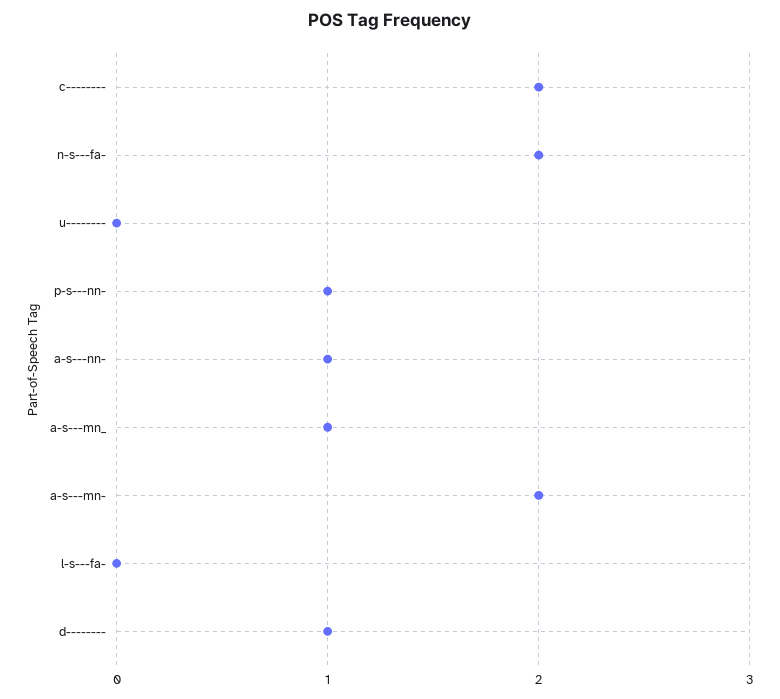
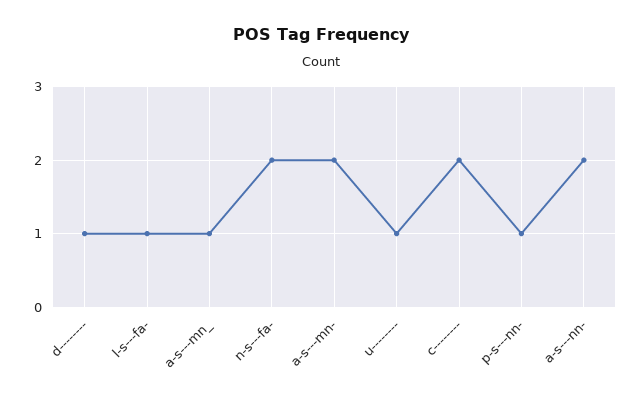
  {
    "c--------": 2,
    "n-s---fa-": 2,
-   "u--------": 0,
+   "u--------": 1,
    "p-s---nn-": 1,
-   "a-s---nn-": 1,
+   "a-s---nn-": 2,
    "a-s---mn_": 1,
    "a-s---mn-": 2,
-   "l-s---fa-": 0,
+   "l-s---fa-": 1,
    "d--------": 1
  }

